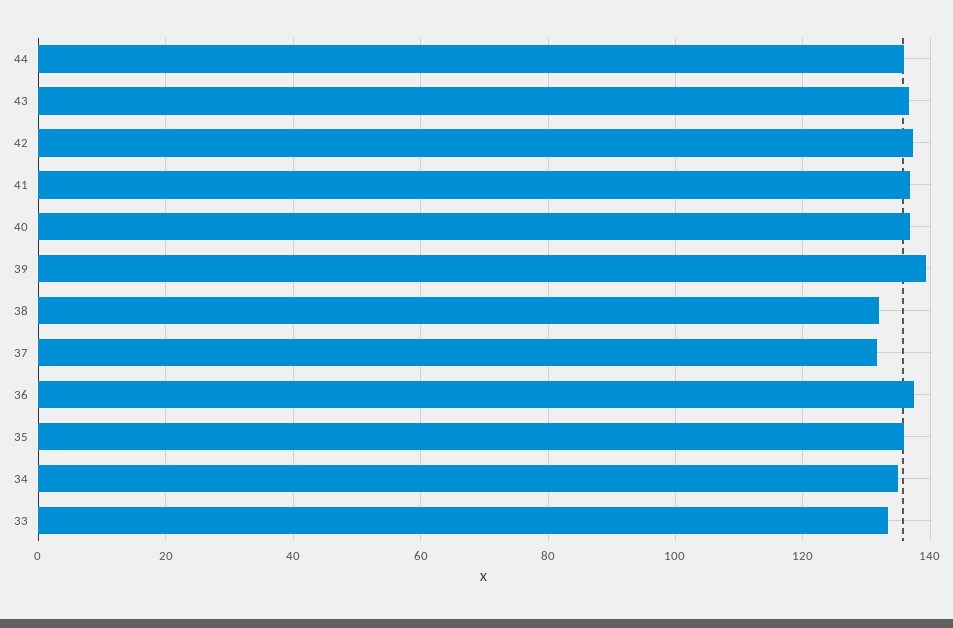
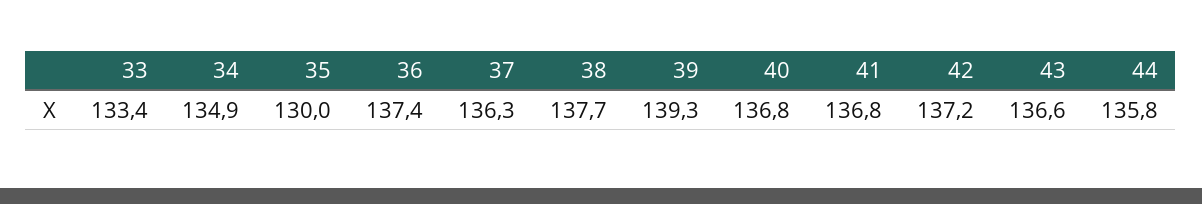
  {
    "44": 135.8,
    "43": 136.6,
    "42": 137.2,
    "41": 136.8,
    "40": 136.8,
    "39": 139.3,
-   "38": 132,
+   "38": 137.7,
-   "37": 132,
+   "37": 136.3,
    "36": 137.4,
-   "35": 136,
+   "35": 130,
    "34": 134.9,
    "33": 133.4
  }

